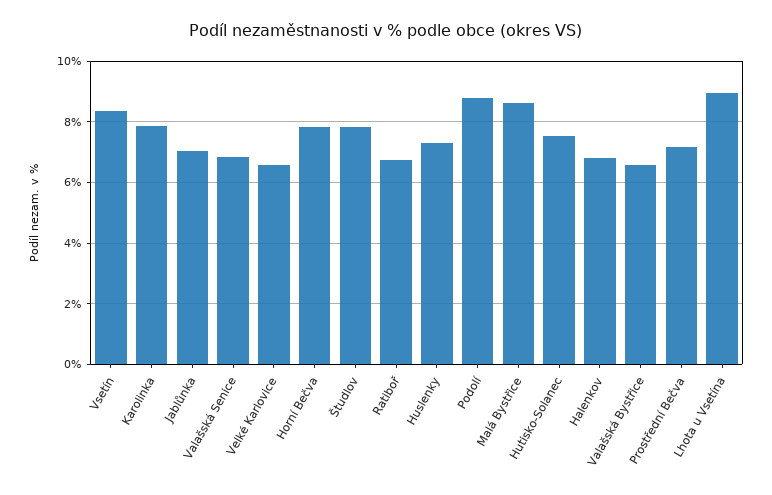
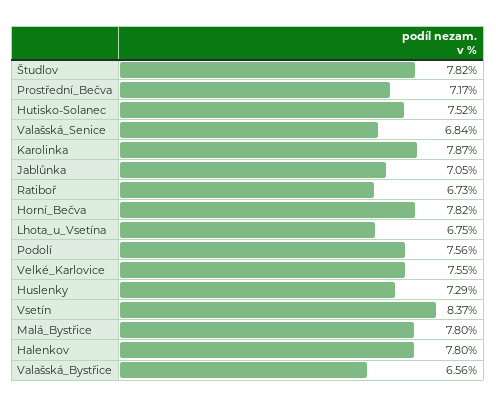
  {
    "Vsetín": 8.37,
    "Karolinka": 7.87,
    "Jablůnka": 7.05,
    "Valašská Senice": 6.84,
-   "Velké Karlovice": 6.6,
+   "Velké Karlovice": 7.55,
    "Horní Bečva": 7.82,
    "Študlov": 7.82,
    "Ratiboř": 6.73,
    "Huslenky": 7.29,
-   "Podolí": 8.8,
+   "Podolí": 7.56,
-   "Malá Bystřice": 8.6,
+   "Malá Bystřice": 7.8,
    "Hutisko-Solanec": 7.52,
-   "Halenkov": 6.8,
+   "Halenkov": 7.8,
    "Valašská Bystřice": 6.56,
    "Prostřední Bečva": 7.17,
-   "Lhota u Vsetína": 9
+   "Lhota u Vsetína": 6.75
  }

